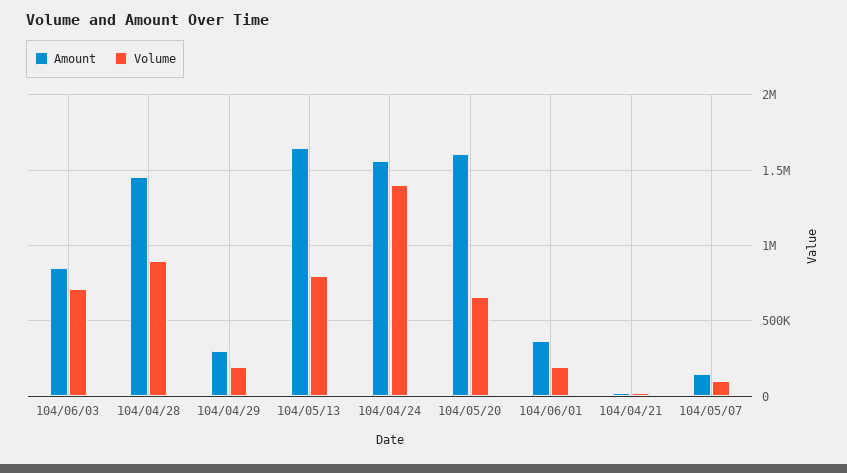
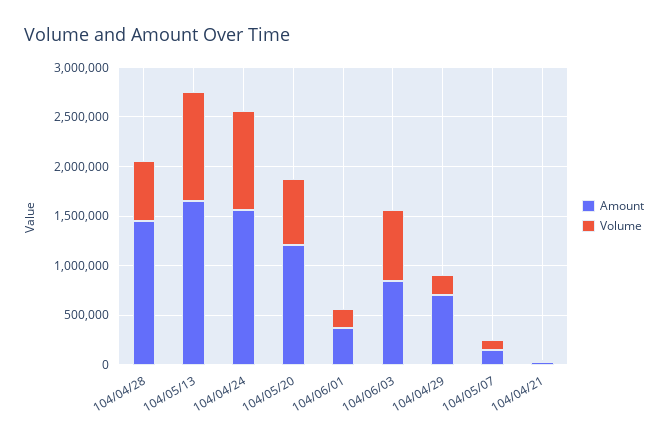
  {
    "Amount": {
      "104/06/03": 850000,
      "104/04/28": 1450000,
-     "104/04/29": 300000,
+     "104/04/29": 700000,
      "104/05/13": 1650000,
      "104/04/24": 1550000,
-     "104/05/20": 1600000,
+     "104/05/20": 1200000,
      "104/06/01": 350000,
      "104/04/21": 0,
      "104/05/07": 150000
    },
    "Volume": {
      "104/06/03": 700000,
-     "104/04/28": 900000,
+     "104/04/28": 600000,
      "104/04/29": 200000,
-     "104/05/13": 800000,
+     "104/05/13": 1100000,
-     "104/04/24": 1400000,
+     "104/04/24": 1000000,
      "104/05/20": 650000,
      "104/06/01": 200000,
      "104/04/21": 0,
      "104/05/07": 100000
    }
  }

